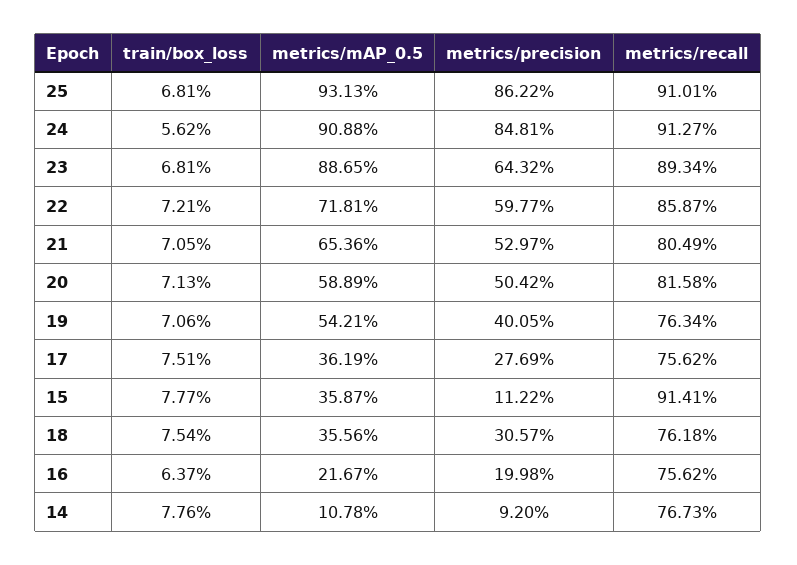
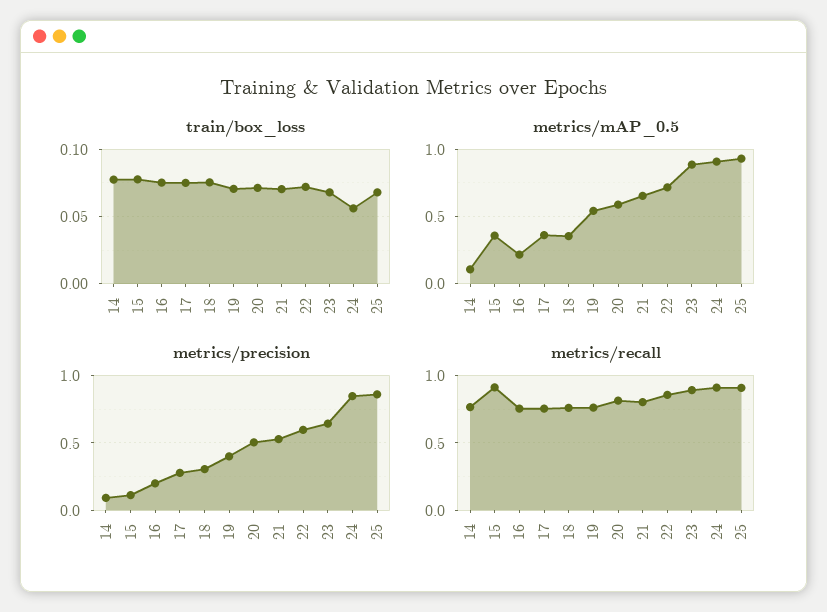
  {
    "train/box_loss": {
      "25": 0.0681,
      "24": 0.0562,
      "23": 0.0681,
      "22": 0.0721,
      "21": 0.0705,
      "20": 0.0713,
      "19": 0.0706,
      "17": 0.0751,
      "15": 0.0777,
      "18": 0.0754,
-     "16": 0.0637,
+     "16": 0.075,
      "14": 0.0776
    },
    "metrics/mAP_0.5": {
      "25": 0.9313,
      "24": 0.9088,
      "23": 0.8865,
      "22": 0.7181,
      "21": 0.6536,
      "20": 0.5889,
      "19": 0.5421,
      "17": 0.3619,
      "15": 0.3587,
      "18": 0.3556,
      "16": 0.2167,
      "14": 0.1078
    },
    "metrics/precision": {
      "25": 0.8622,
      "24": 0.8481,
      "23": 0.6432,
      "22": 0.5977,
      "21": 0.5297,
      "20": 0.5042,
      "19": 0.4005,
      "17": 0.2769,
      "15": 0.1122,
      "18": 0.3057,
      "16": 0.1998,
      "14": 0.092
    },
    "metrics/recall": {
      "25": 0.9101,
      "24": 0.9127,
      "23": 0.8934,
      "22": 0.8587,
      "21": 0.8049,
      "20": 0.8158,
      "19": 0.7634,
      "17": 0.7562,
      "15": 0.9141,
      "18": 0.7618,
      "16": 0.7562,
      "14": 0.7673
    }
  }

